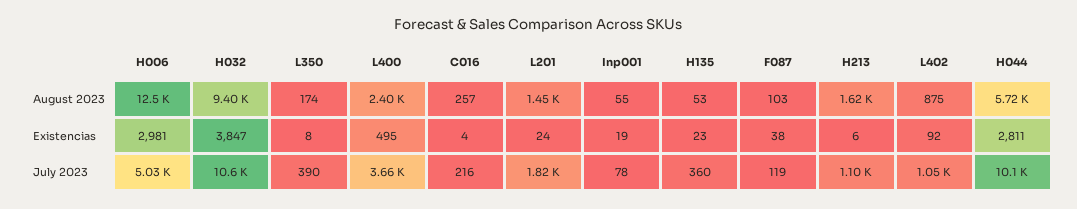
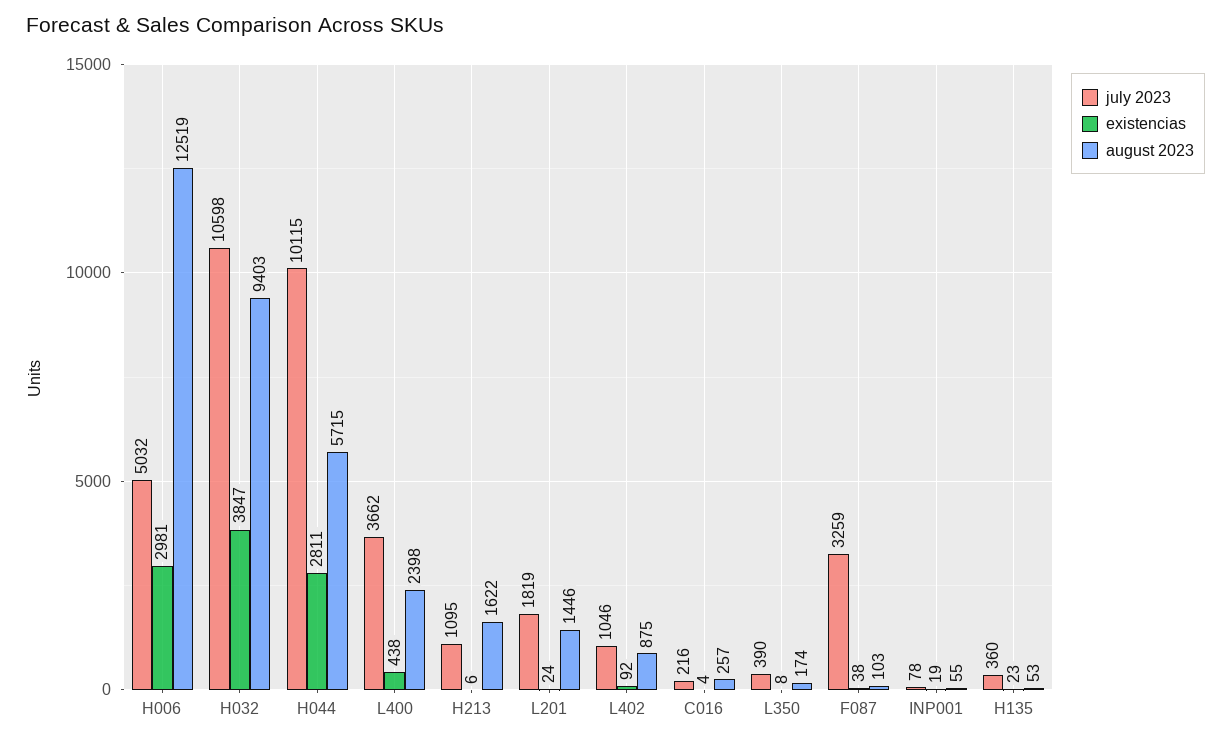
  {
    "August 2023": {
      "H006": 12519,
      "H032": 9403,
      "L350": 174,
      "L400": 2398,
      "C016": 257,
      "L201": 1446,
      "Inp001": 55,
      "H135": 53,
      "F087": 103,
      "H213": 1622,
      "L402": 875,
      "H044": 5715
    },
    "Existencias": {
      "H006": 2981,
      "H032": 3847,
      "L350": 8,
-     "L400": 495,
+     "L400": 438,
      "C016": 4,
      "L201": 24,
      "Inp001": 19,
      "H135": 23,
      "F087": 38,
      "H213": 6,
      "L402": 92,
      "H044": 2811
    },
    "July 2023": {
      "H006": 5032,
      "H032": 10598,
      "L350": 390,
      "L400": 3662,
      "C016": 216,
      "L201": 1819,
      "Inp001": 78,
      "H135": 360,
-     "F087": 119,
+     "F087": 3259,
      "H213": 1095,
      "L402": 1046,
      "H044": 10115
    }
  }

